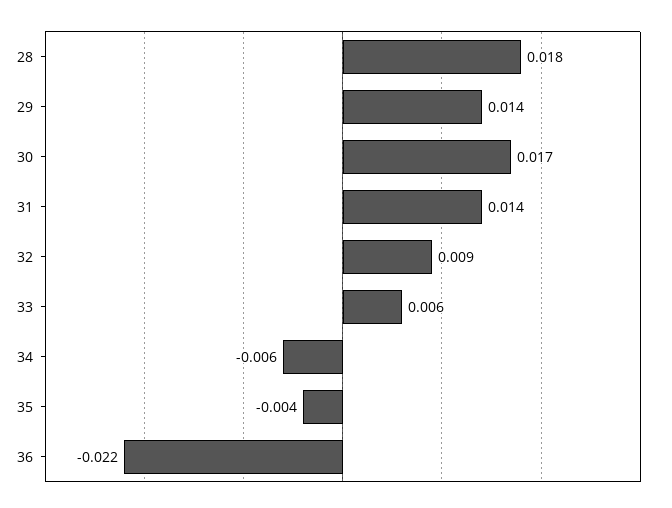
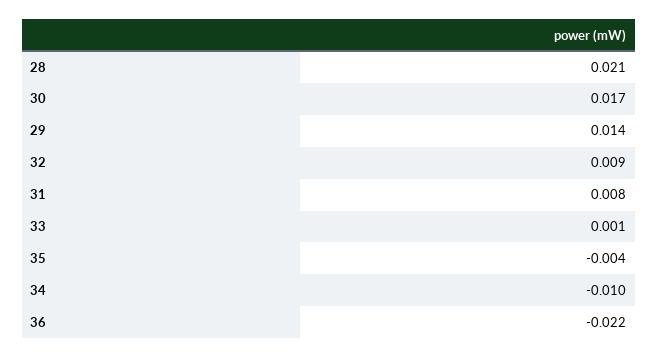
  {
-   "28": 0.018,
+   "28": 0.021,
    "29": 0.014,
    "30": 0.017,
-   "31": 0.014,
+   "31": 0.008,
    "32": 0.009,
-   "33": 0.006,
+   "33": 0.001,
-   "34": -0.006,
+   "34": -0.01,
    "35": -0.004,
    "36": -0.022
  }

